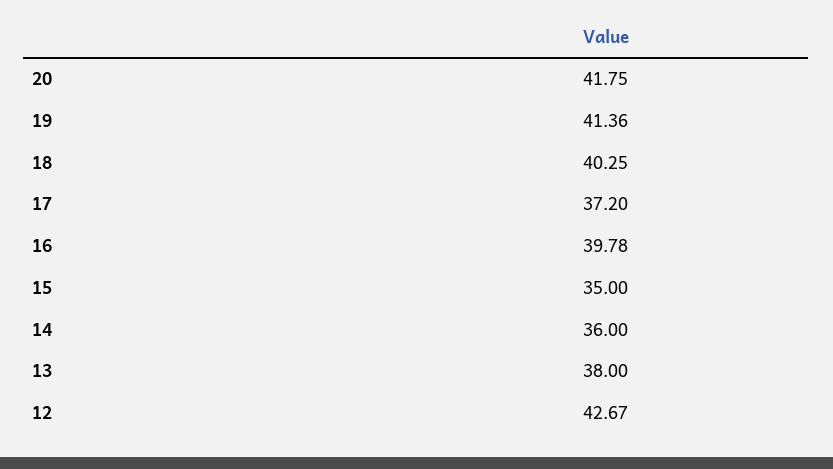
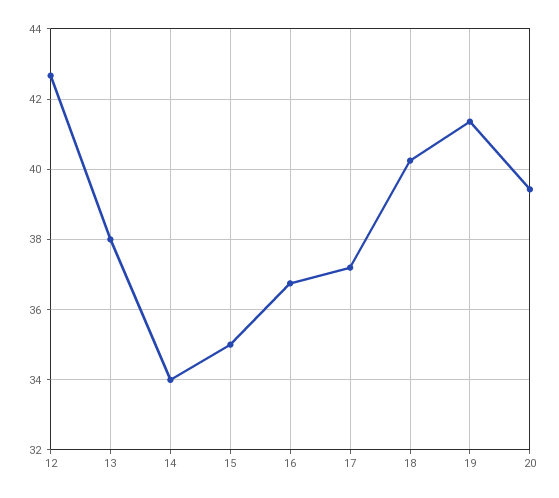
  {
-   "20": 41.75,
+   "20": 39.4,
    "19": 41.36,
    "18": 40.25,
    "17": 37.2,
-   "16": 39.78,
+   "16": 36.8,
    "15": 35,
-   "14": 36,
+   "14": 34,
    "13": 38,
    "12": 42.67
  }

